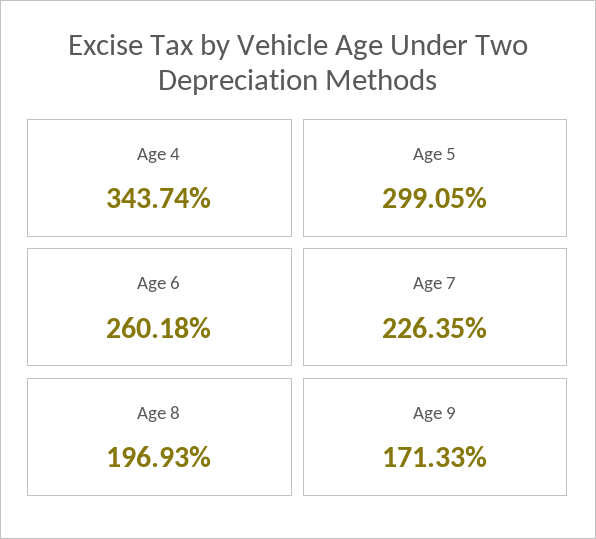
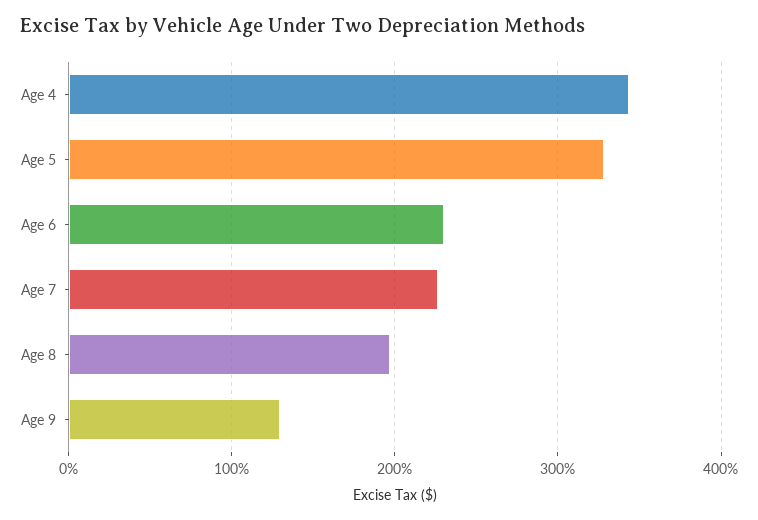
  {
    "Age 4": 343.74,
-   "Age 5": 299.05,
+   "Age 5": 330,
-   "Age 6": 260.18,
+   "Age 6": 230,
    "Age 7": 226.35,
    "Age 8": 196.93,
-   "Age 9": 171.33
+   "Age 9": 130
  }

